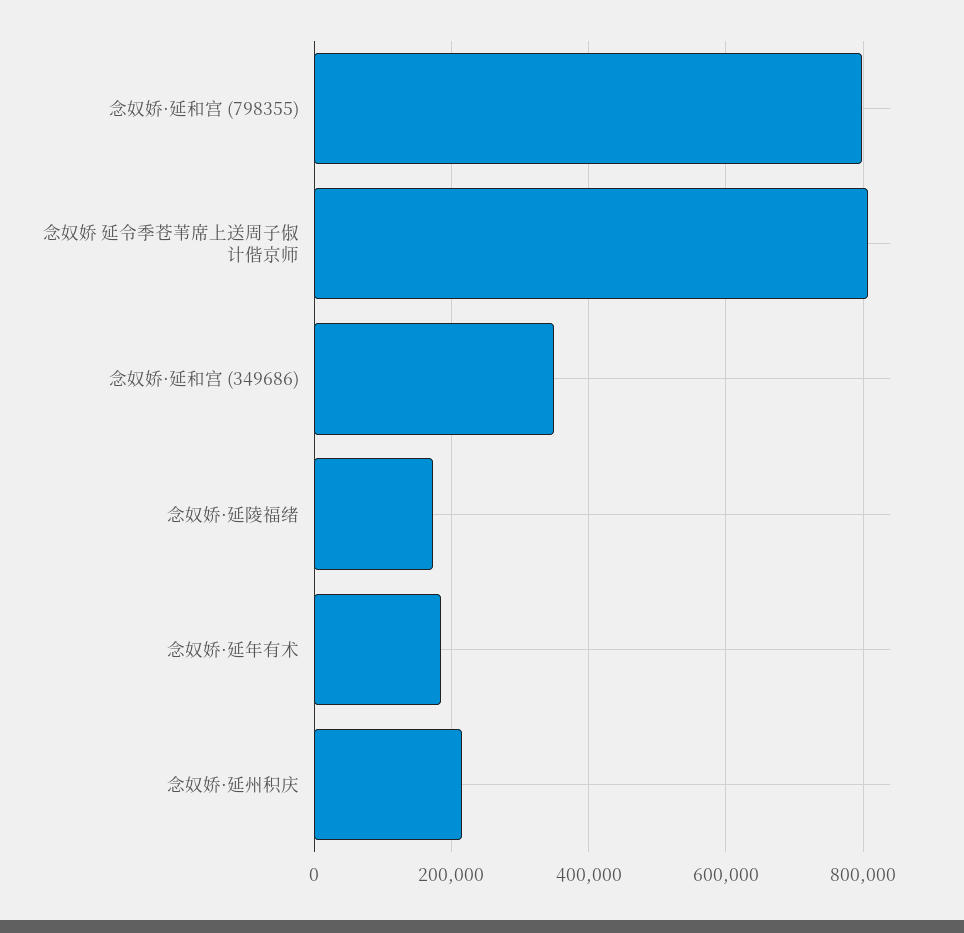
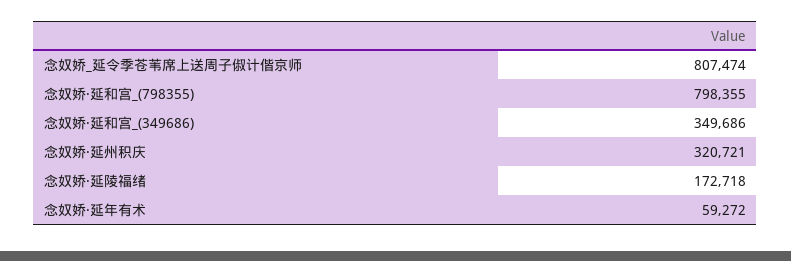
  {
    "念奴娇·延和宫 (798355)": 798355,
    "念奴娇 延令季苍苇席上送周子俶计偕京师": 807474,
    "念奴娇·延和宫 (349686)": 349686,
    "念奴娇·延陵福绪": 172718,
-   "念奴娇·延年有术": 180000,
+   "念奴娇·延年有术": 59272,
-   "念奴娇·延州积庆": 220000
+   "念奴娇·延州积庆": 320721
  }

